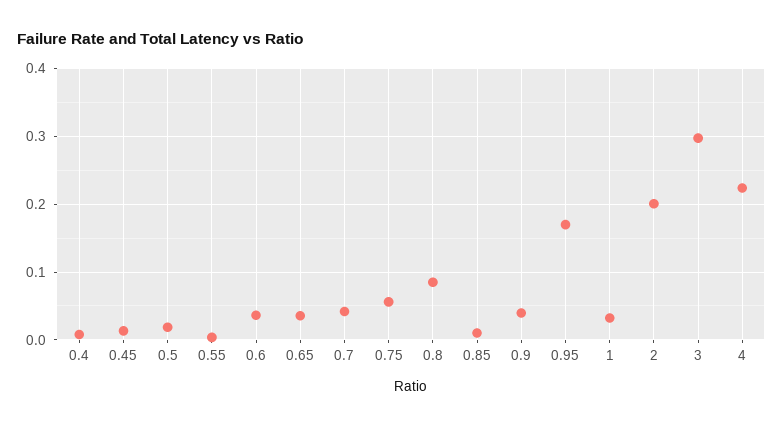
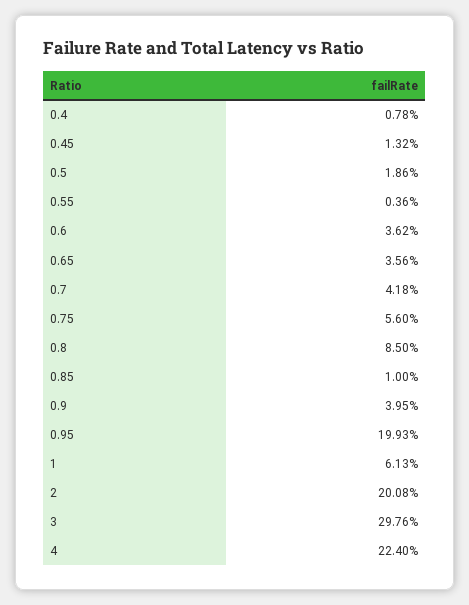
  {
    "0.4": 0.0078,
    "0.45": 0.0132,
    "0.5": 0.0186,
    "0.55": 0.0036,
    "0.6": 0.0362,
    "0.65": 0.0356,
    "0.7": 0.0418,
    "0.75": 0.056,
    "0.8": 0.085,
    "0.85": 0.01,
    "0.9": 0.0395,
-   "0.95": 0.17,
+   "0.95": 0.1993,
-   "1": 0.03,
+   "1": 0.0613,
    "2": 0.2008,
    "3": 0.2976,
    "4": 0.224
  }

